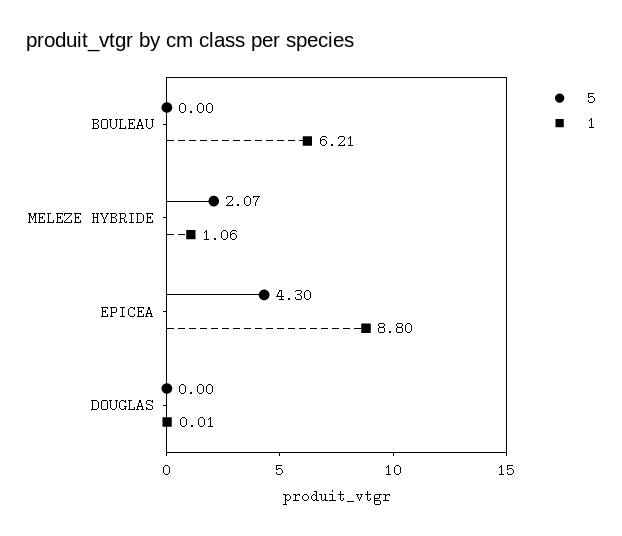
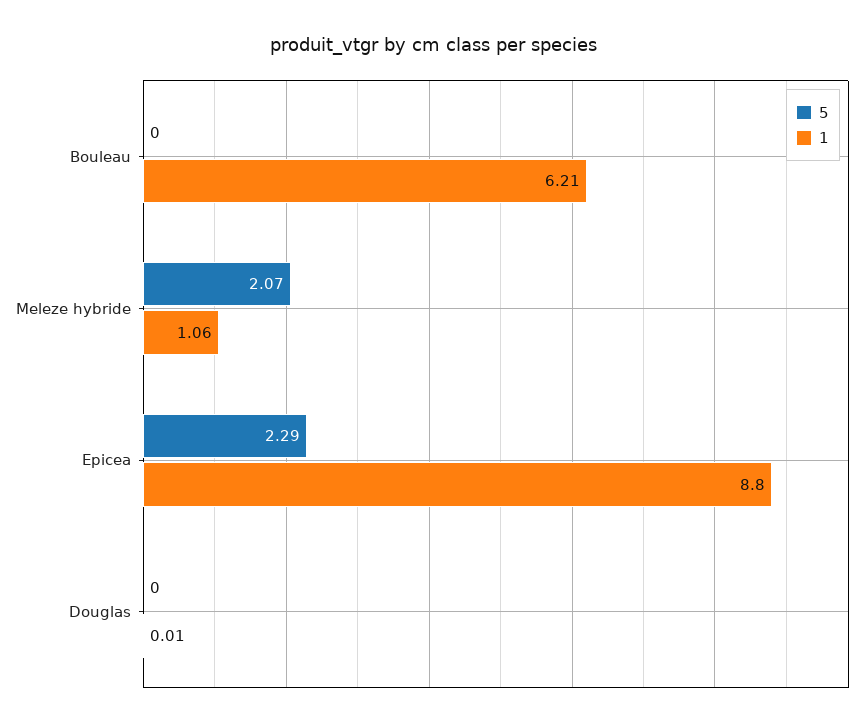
  {
    "5": {
      "BOULEAU": 0,
      "MELEZE HYBRIDE": 2.07,
-     "EPICEA": 4.3,
+     "EPICEA": 2.29,
      "DOUGLAS": 0
    },
    "1": {
      "BOULEAU": 6.21,
      "MELEZE HYBRIDE": 1.06,
      "EPICEA": 8.8,
      "DOUGLAS": 0.01
    }
  }

